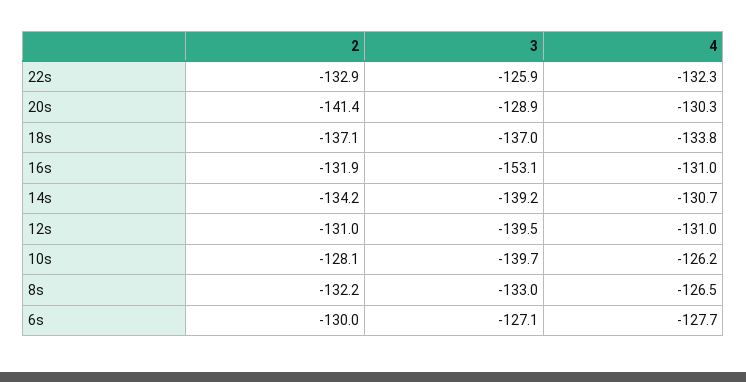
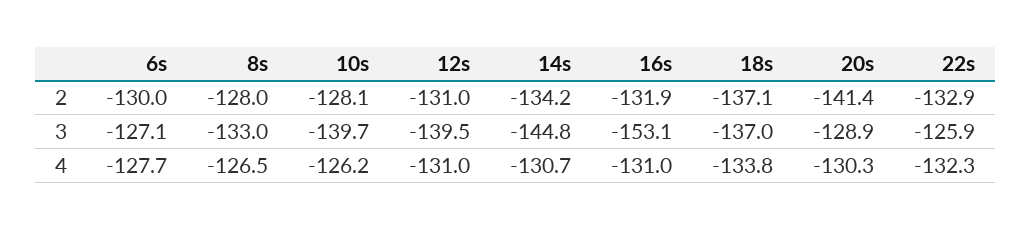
  {
    "2": {
      "22s": -132.9,
      "20s": -141.4,
      "18s": -137.1,
      "16s": -131.9,
      "14s": -134.2,
      "12s": -131,
      "10s": -128.1,
-     "8s": -132.2,
+     "8s": -128,
      "6s": -130
    },
    "3": {
      "22s": -125.9,
      "20s": -128.9,
      "18s": -137,
      "16s": -153.1,
-     "14s": -139.2,
+     "14s": -144.8,
      "12s": -139.5,
      "10s": -139.7,
      "8s": -133,
      "6s": -127.1
    },
    "4": {
      "22s": -132.3,
      "20s": -130.3,
      "18s": -133.8,
      "16s": -131,
      "14s": -130.7,
      "12s": -131,
      "10s": -126.2,
      "8s": -126.5,
      "6s": -127.7
    }
  }

